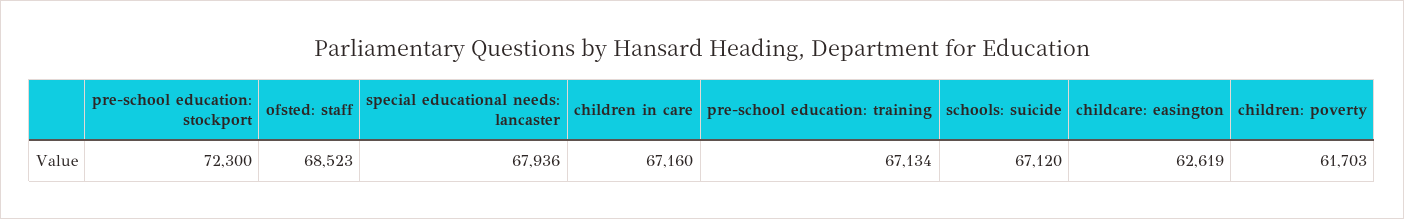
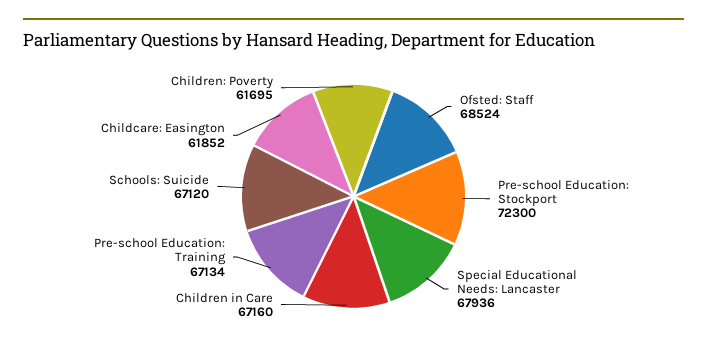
  {
    "pre-school education: stockport": 72300,
-   "ofsted: staff": 68523,
+   "ofsted: staff": 68524,
    "special educational needs: lancaster": 67936,
    "children in care": 67160,
    "pre-school education: training": 67134,
    "schools: suicide": 67120,
-   "childcare: easington": 62619,
+   "childcare: easington": 61852,
-   "children: poverty": 61703
+   "children: poverty": 61695
  }

